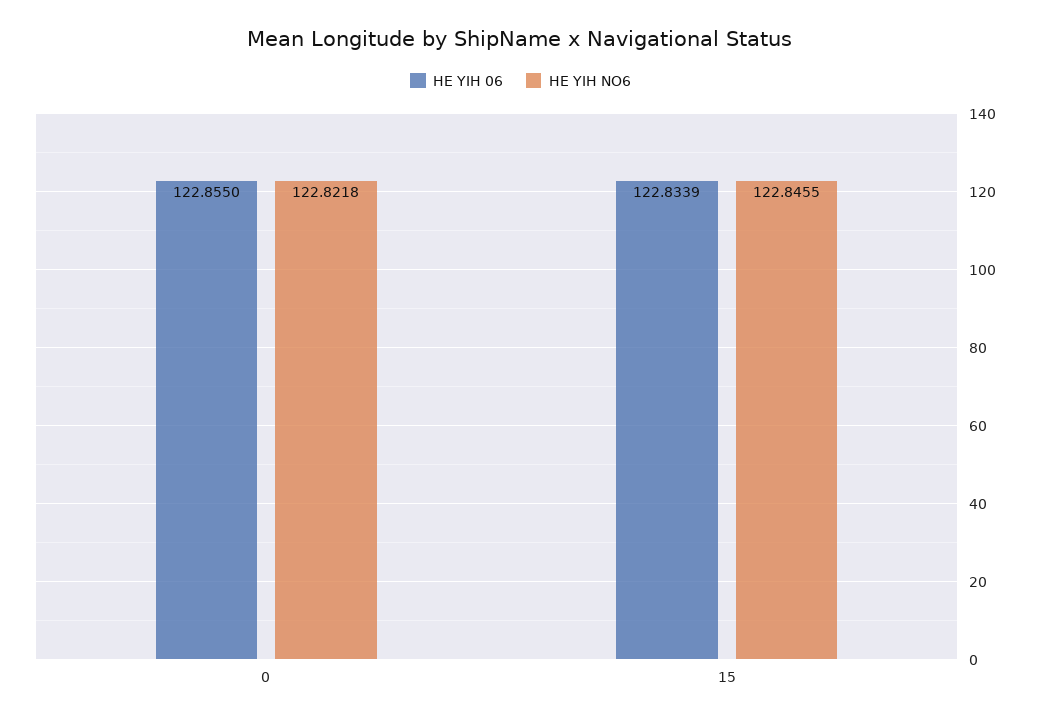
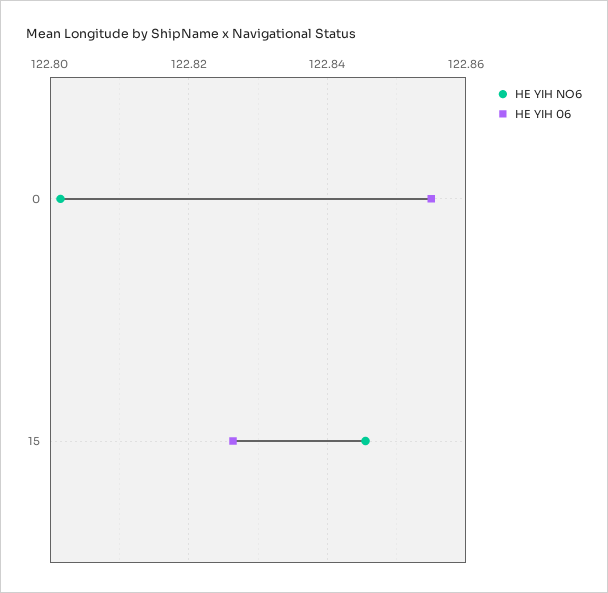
  {
    "HE YIH 06": {
      "0": 122.855,
-     "15": 122.8339
+     "15": 122.826
    },
    "HE YIH NO6": {
-     "0": 122.8218,
+     "0": 122.802,
      "15": 122.8455
    }
  }

